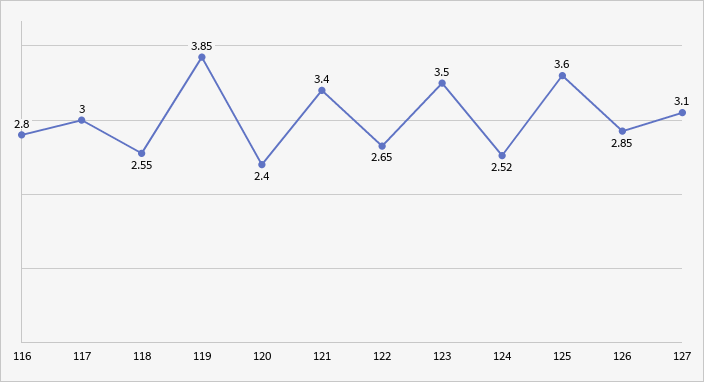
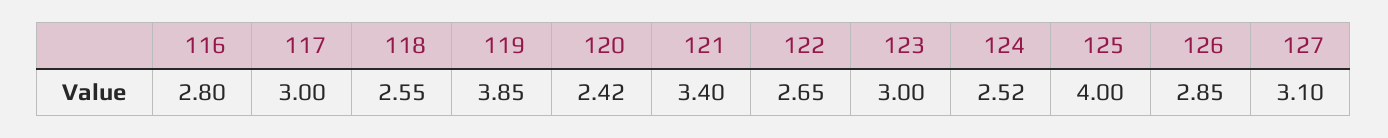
  {
    "116": 2.8,
    "117": 3,
    "118": 2.55,
    "119": 3.85,
-   "120": 2.4,
+   "120": 2.42,
    "121": 3.4,
    "122": 2.65,
-   "123": 3.5,
+   "123": 3,
    "124": 2.52,
-   "125": 3.6,
+   "125": 4,
    "126": 2.85,
    "127": 3.1
  }

